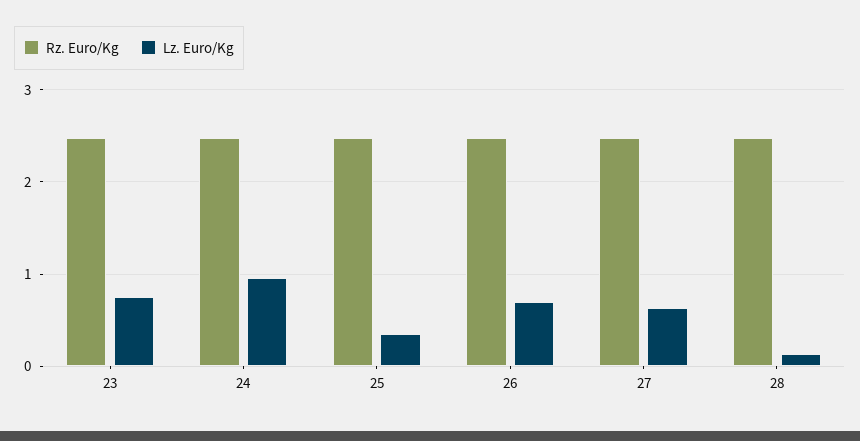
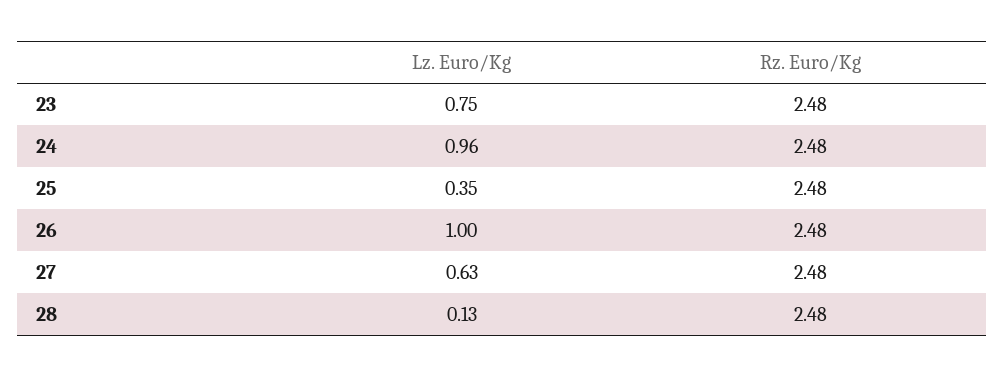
  {
    "Rz. Euro/Kg": {
      "23": 2.48,
      "24": 2.48,
      "25": 2.48,
      "26": 2.48,
      "27": 2.48,
      "28": 2.48
    },
    "Lz. Euro/Kg": {
      "23": 0.75,
      "24": 0.96,
      "25": 0.35,
-     "26": 0.7,
+     "26": 1,
      "27": 0.63,
      "28": 0.13
    }
  }

